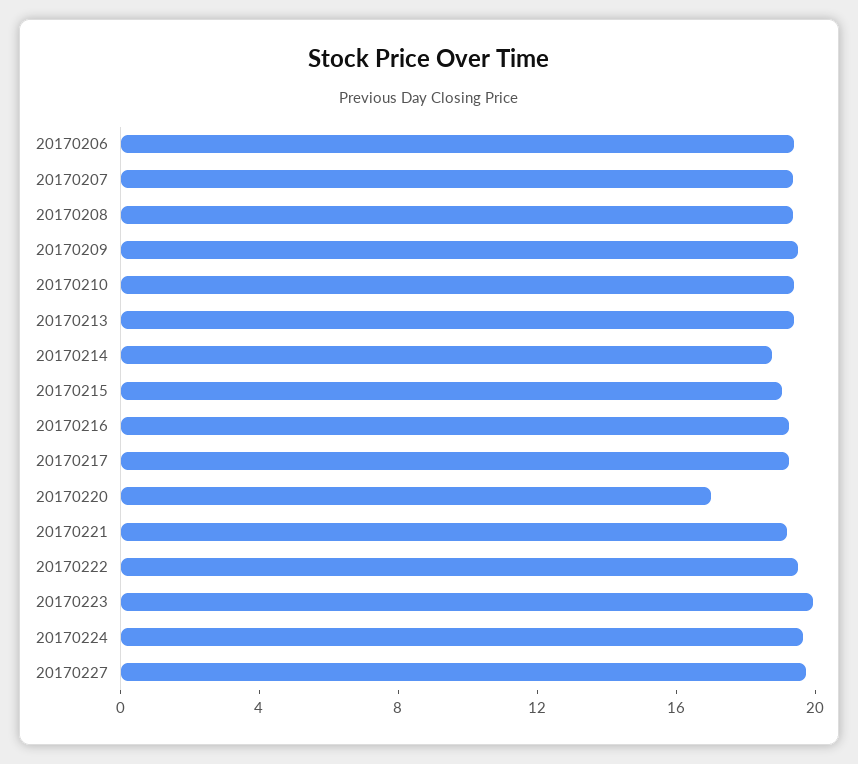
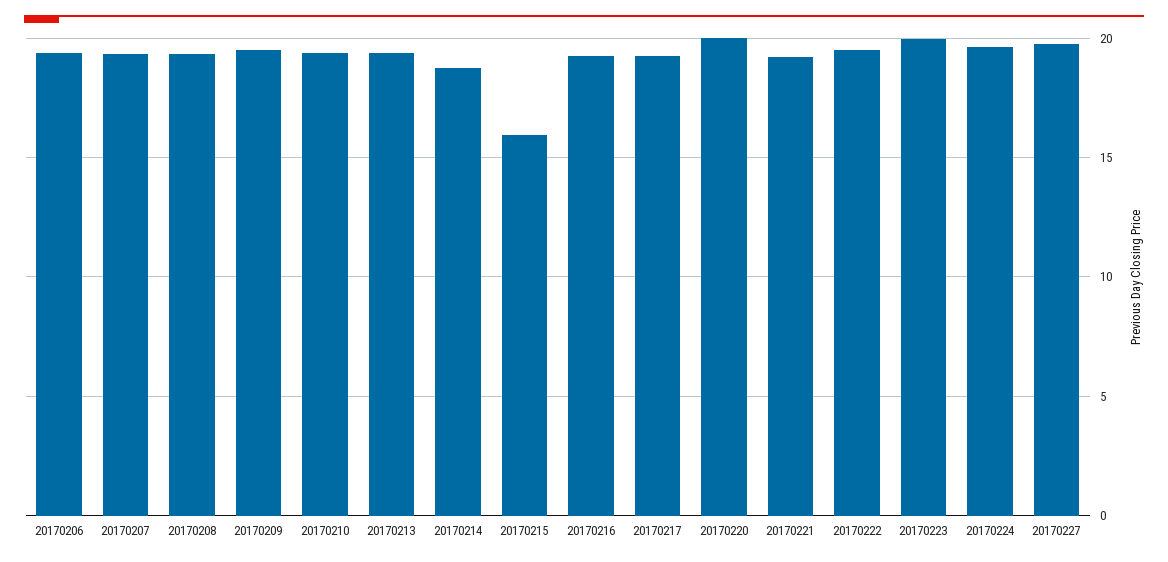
  {
    "20170206": 19.5,
    "20170207": 19.5,
    "20170208": 19.5,
    "20170209": 19.5,
    "20170210": 19.5,
    "20170213": 19.5,
    "20170214": 19,
-   "20170215": 19,
+   "20170215": 16,
    "20170216": 19.5,
    "20170217": 19.5,
-   "20170220": 17,
+   "20170220": 20,
    "20170221": 19,
    "20170222": 19.5,
    "20170223": 20,
    "20170224": 19.5,
    "20170227": 20
  }

